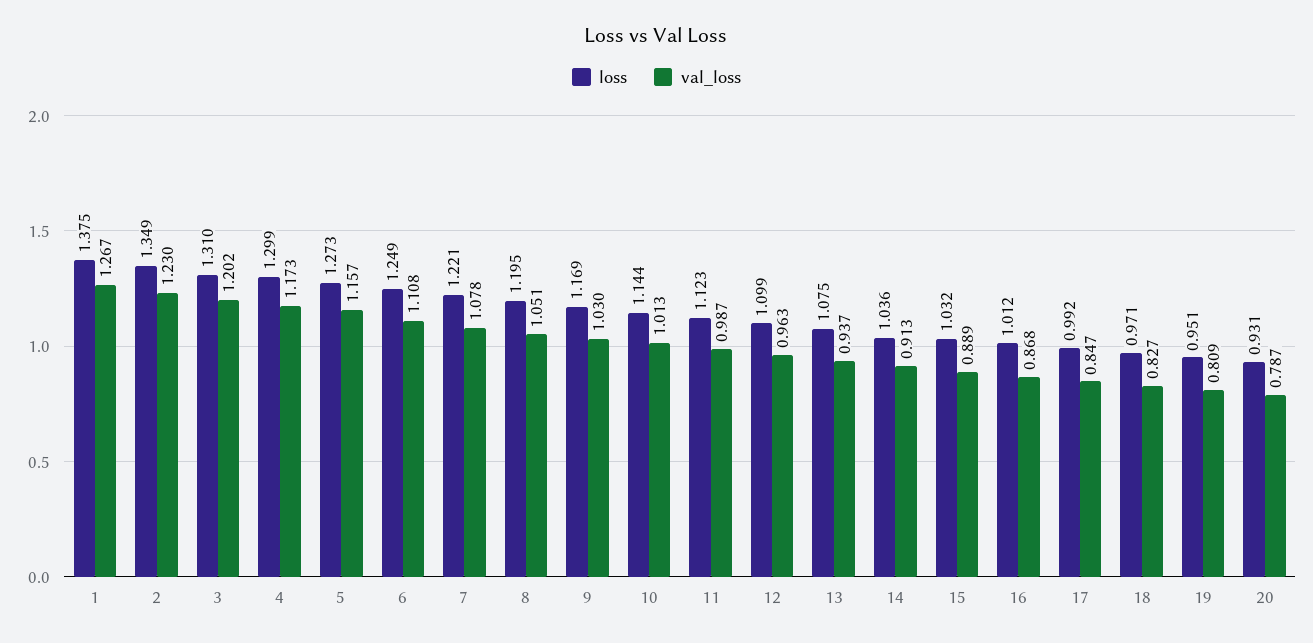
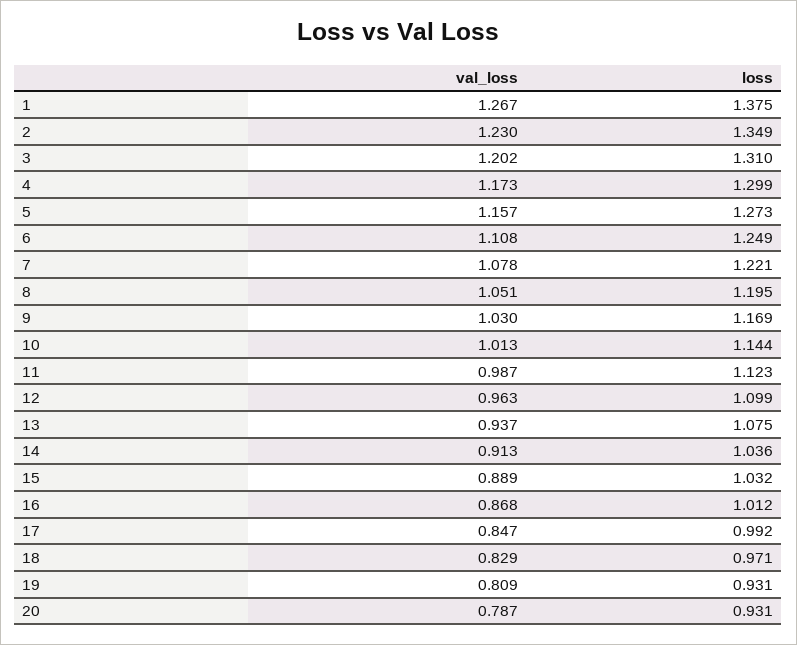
  {
    "loss": {
      "1": 1.375,
      "2": 1.349,
      "3": 1.31,
      "4": 1.299,
      "5": 1.273,
      "6": 1.249,
      "7": 1.221,
      "8": 1.195,
      "9": 1.169,
      "10": 1.144,
      "11": 1.123,
      "12": 1.099,
      "13": 1.075,
      "14": 1.036,
      "15": 1.032,
      "16": 1.012,
      "17": 0.992,
      "18": 0.971,
-     "19": 0.951,
+     "19": 0.931,
      "20": 0.931
    },
    "val_loss": {
      "1": 1.267,
      "2": 1.23,
      "3": 1.202,
      "4": 1.173,
      "5": 1.157,
      "6": 1.108,
      "7": 1.078,
      "8": 1.051,
      "9": 1.03,
      "10": 1.013,
      "11": 0.987,
      "12": 0.963,
      "13": 0.937,
      "14": 0.913,
      "15": 0.889,
      "16": 0.868,
      "17": 0.847,
-     "18": 0.827,
+     "18": 0.829,
      "19": 0.809,
      "20": 0.787
    }
  }

